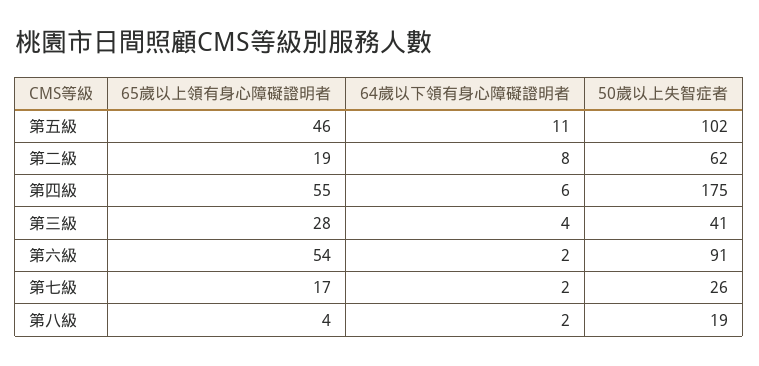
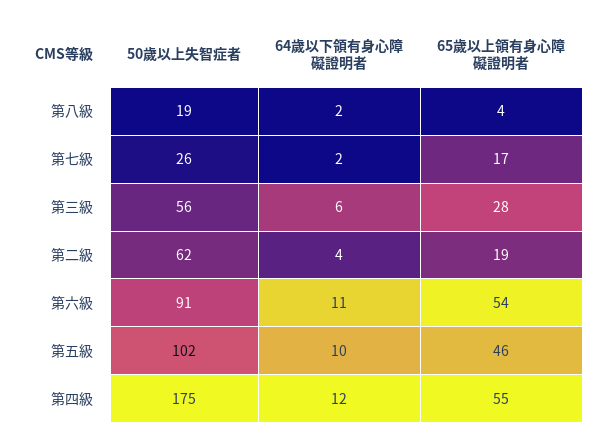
  {
    "65歲以上領有身心障礙證明者": {
      "第五級": 46,
      "第二級": 19,
      "第四級": 55,
      "第三級": 28,
      "第六級": 54,
      "第七級": 17,
      "第八級": 4
    },
    "64歲以下領有身心障礙證明者": {
-     "第五級": 11,
+     "第五級": 10,
-     "第二級": 8,
+     "第二級": 4,
-     "第四級": 6,
+     "第四級": 12,
-     "第三級": 4,
+     "第三級": 6,
-     "第六級": 2,
+     "第六級": 11,
      "第七級": 2,
      "第八級": 2
    },
    "50歲以上失智症者": {
      "第五級": 102,
      "第二級": 62,
      "第四級": 175,
-     "第三級": 41,
+     "第三級": 56,
      "第六級": 91,
      "第七級": 26,
      "第八級": 19
    }
  }

